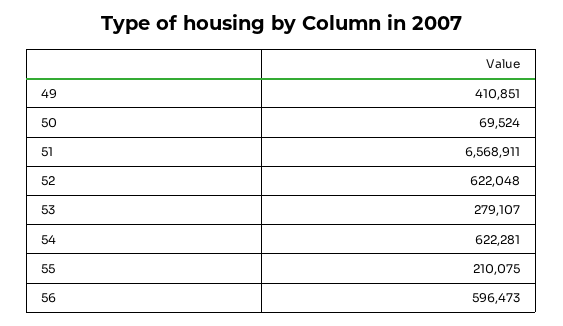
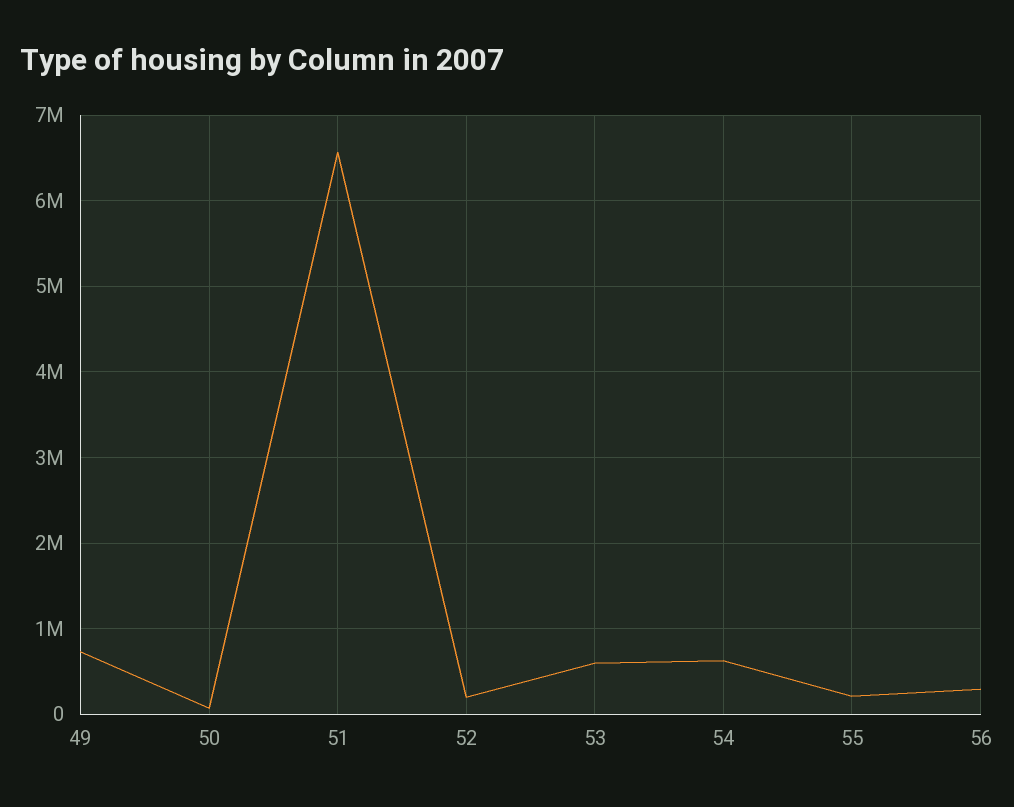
  {
-   "49": 410851,
+   "49": 700000,
    "50": 69524,
    "51": 6568911,
-   "52": 622048,
+   "52": 200000,
-   "53": 279107,
+   "53": 600000,
    "54": 622281,
    "55": 210075,
-   "56": 596473
+   "56": 300000
  }

